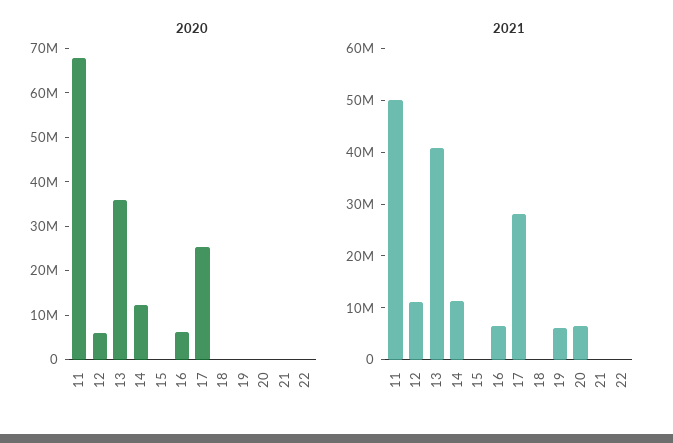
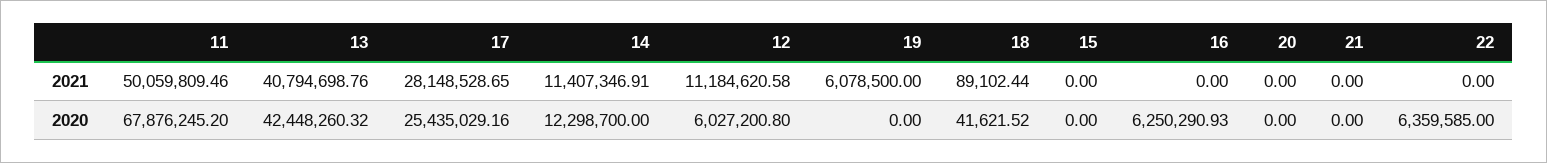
  {
    "2020": {
      "11": 67876245.2,
      "12": 6027200.8,
-     "13": 36000000,
+     "13": 42448260.32,
      "14": 12298700,
      "15": 0,
      "16": 6250290.93,
      "17": 25435029.16,
      "18": 41621.52,
      "19": 0,
      "20": 0,
      "21": 0,
-     "22": 0
+     "22": 6359585
    },
    "2021": {
      "11": 50059809.46,
      "12": 11184620.58,
      "13": 40794698.76,
      "14": 11407346.91,
      "15": 0,
-     "16": 6000000,
+     "16": 0,
      "17": 28148528.65,
      "18": 89102.44,
      "19": 6078500,
-     "20": 6000000,
+     "20": 0,
      "21": 0,
      "22": 0
    }
  }

